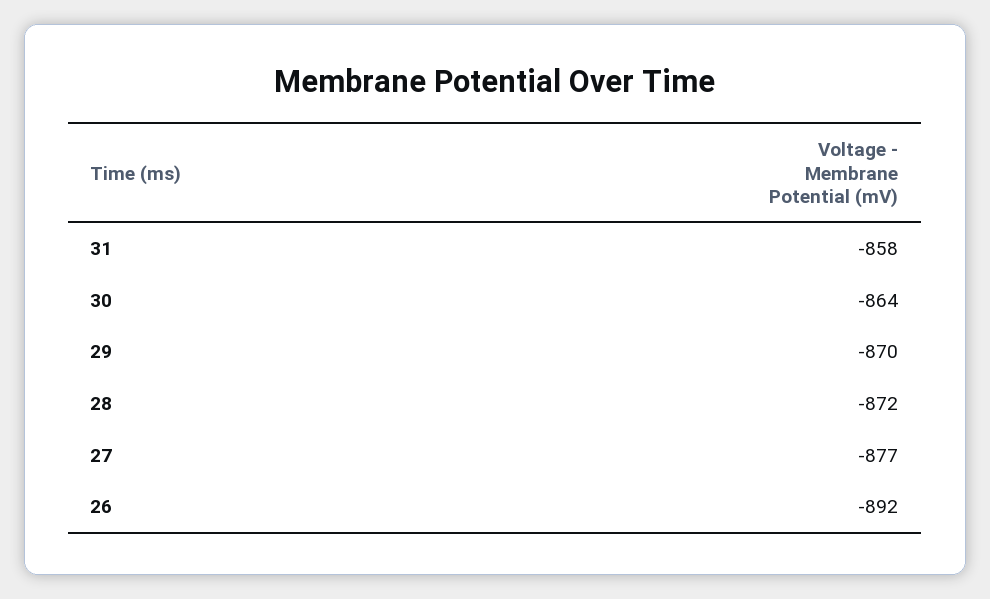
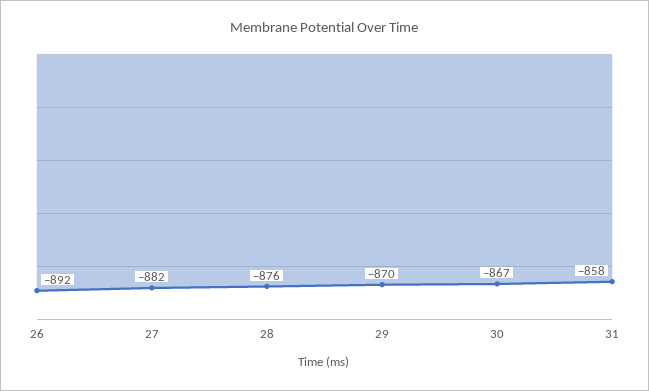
  {
    "31": -858,
-   "30": -864,
+   "30": -867,
    "29": -870,
-   "28": -872,
+   "28": -876,
-   "27": -877,
+   "27": -882,
    "26": -892
  }

